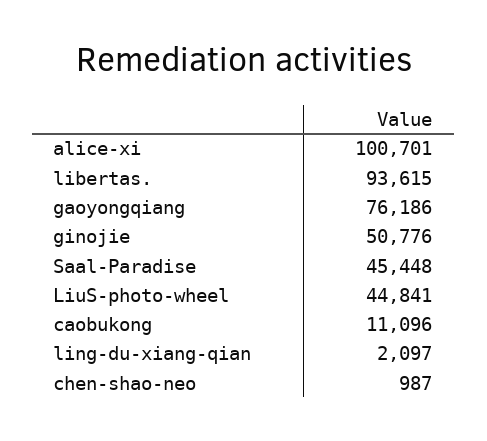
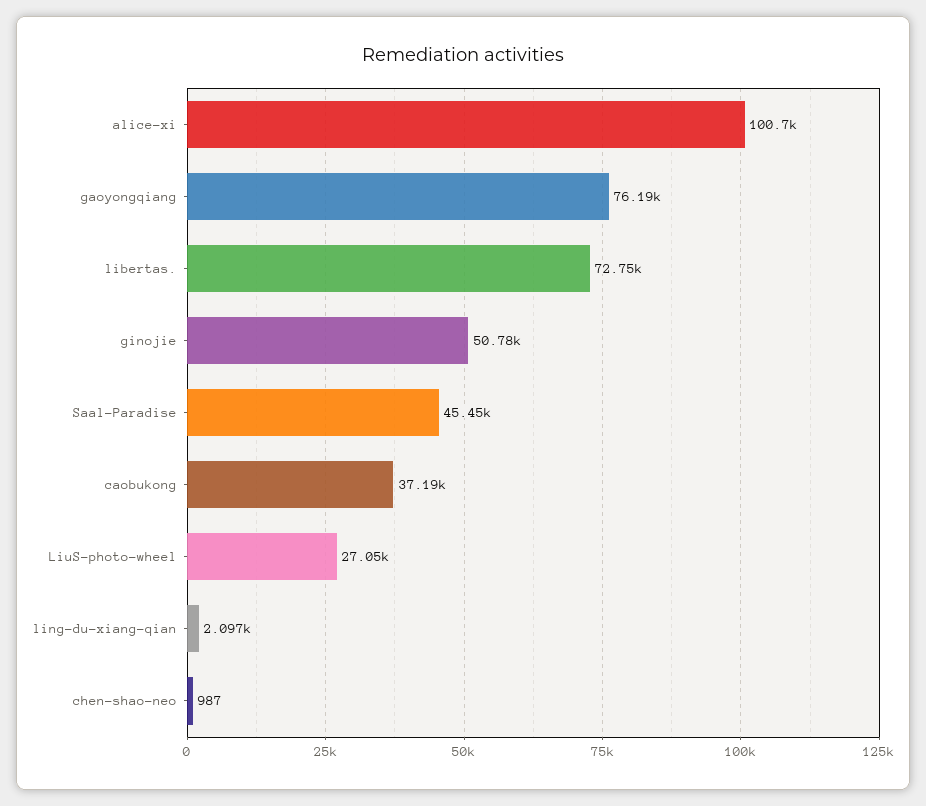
  {
    "alice-xi": 100701,
-   "libertas.": 93615,
+   "libertas.": 72750,
    "gaoyongqiang": 76186,
    "ginojie": 50776,
    "Saal-Paradise": 45448,
-   "LiuS-photo-wheel": 44841,
+   "LiuS-photo-wheel": 27050,
-   "caobukong": 11096,
+   "caobukong": 37190,
    "ling-du-xiang-qian": 2097,
    "chen-shao-neo": 987
  }

